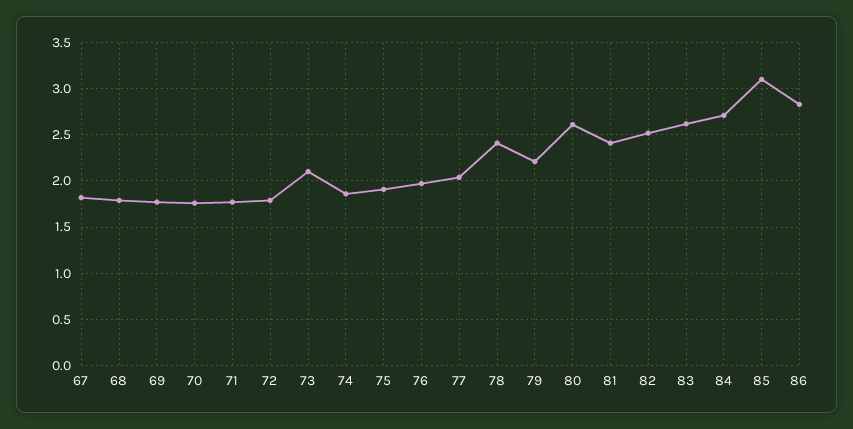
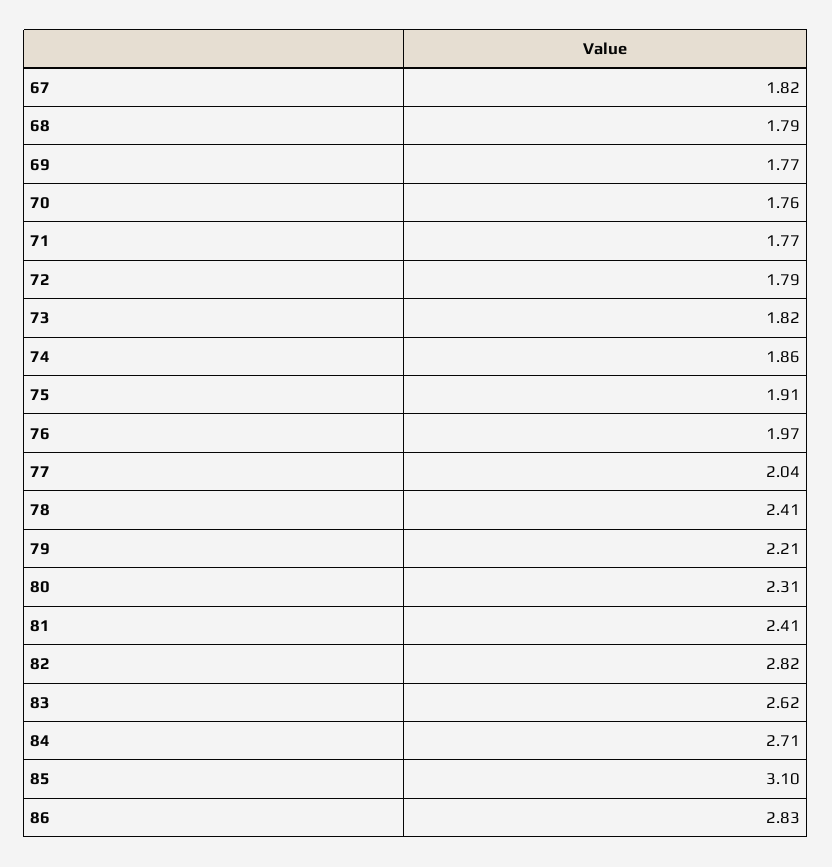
  {
    "67": 1.82,
    "68": 1.79,
    "69": 1.77,
    "70": 1.76,
    "71": 1.77,
    "72": 1.79,
-   "73": 2.1,
+   "73": 1.82,
    "74": 1.86,
    "75": 1.91,
    "76": 1.97,
    "77": 2.04,
    "78": 2.41,
    "79": 2.21,
-   "80": 2.6,
+   "80": 2.31,
    "81": 2.41,
-   "82": 2.5,
+   "82": 2.82,
    "83": 2.62,
    "84": 2.71,
    "85": 3.1,
    "86": 2.83
  }

